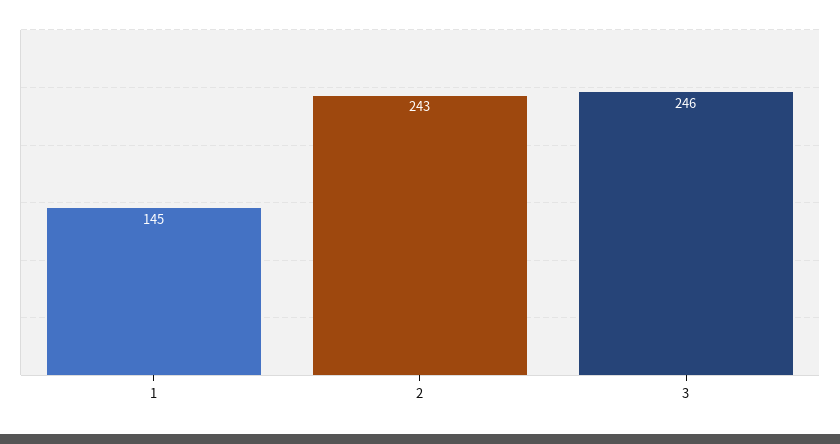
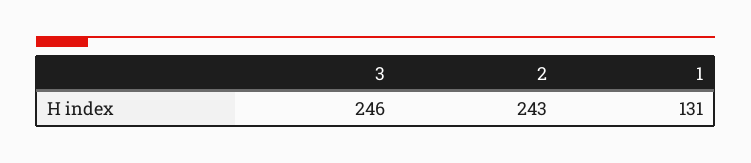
  {
-   "1": 145,
+   "1": 131,
    "2": 243,
    "3": 246
  }

